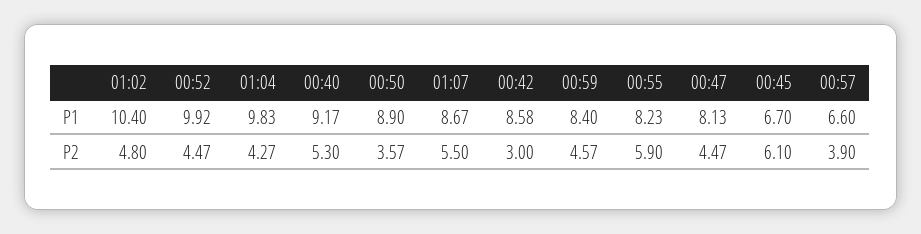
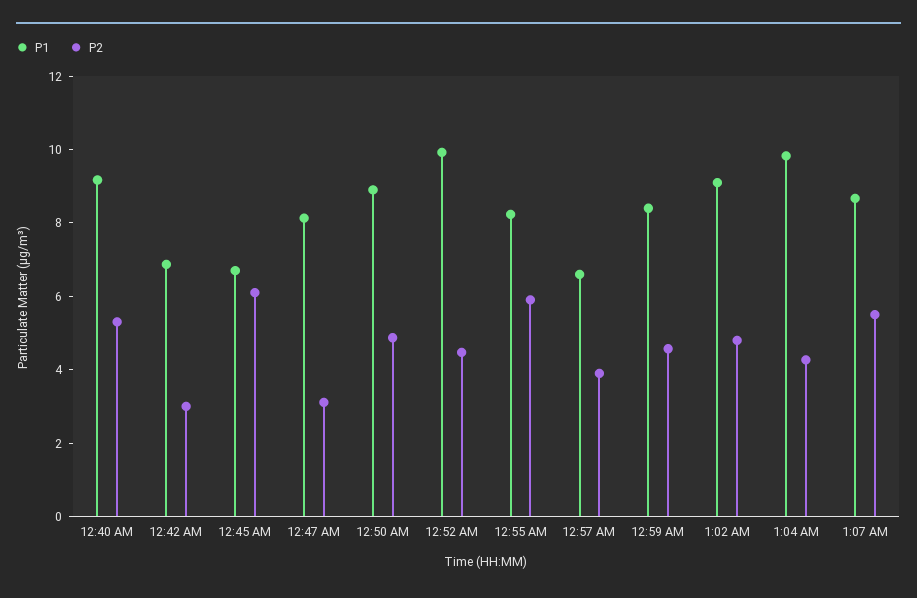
  {
    "P1": {
-     "01:02": 10.4,
+     "01:02": 9,
      "00:52": 9.92,
      "01:04": 9.83,
      "00:40": 9.17,
      "00:50": 8.9,
      "01:07": 8.67,
-     "00:42": 8.58,
+     "00:42": 7,
      "00:59": 8.4,
      "00:55": 8.23,
      "00:47": 8.13,
      "00:45": 6.7,
      "00:57": 6.6
    },
    "P2": {
      "01:02": 4.8,
      "00:52": 4.47,
      "01:04": 4.27,
      "00:40": 5.3,
-     "00:50": 3.57,
+     "00:50": 5,
      "01:07": 5.5,
      "00:42": 3,
      "00:59": 4.57,
      "00:55": 5.9,
-     "00:47": 4.47,
+     "00:47": 3,
      "00:45": 6.1,
      "00:57": 3.9
    }
  }

